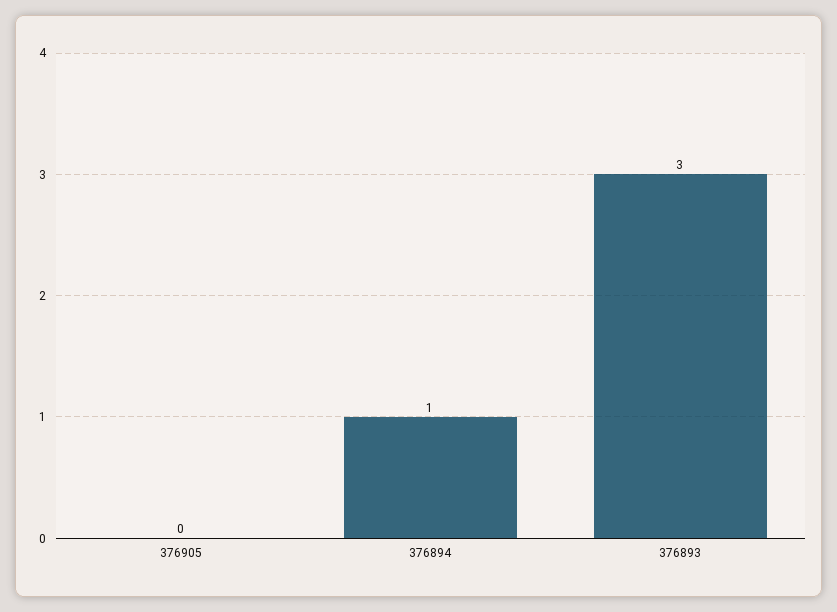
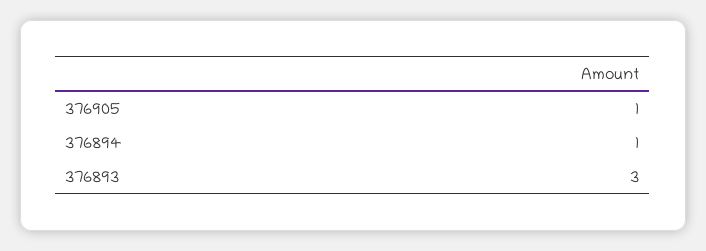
  {
-   "376905": 0,
+   "376905": 1,
    "376894": 1,
    "376893": 3
  }

